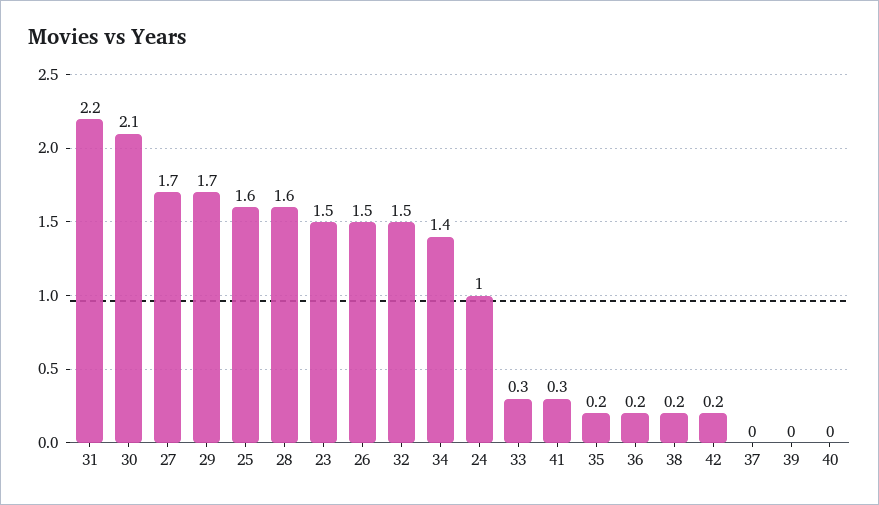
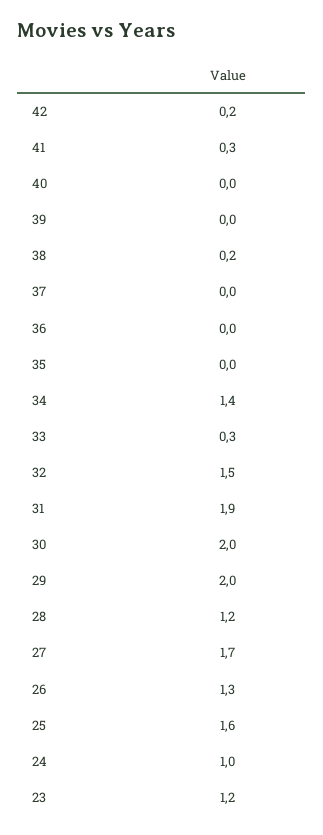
  {
-   "31": 2.2,
+   "31": 1.9,
-   "30": 2.1,
+   "30": 2,
    "27": 1.7,
-   "29": 1.7,
+   "29": 2,
    "25": 1.6,
-   "28": 1.6,
+   "28": 1.2,
-   "23": 1.5,
+   "23": 1.2,
-   "26": 1.5,
+   "26": 1.3,
    "32": 1.5,
    "34": 1.4,
    "24": 1,
    "33": 0.3,
    "41": 0.3,
-   "35": 0.2,
+   "35": 0,
-   "36": 0.2,
+   "36": 0,
    "38": 0.2,
    "42": 0.2,
    "37": 0,
    "39": 0,
    "40": 0
  }

